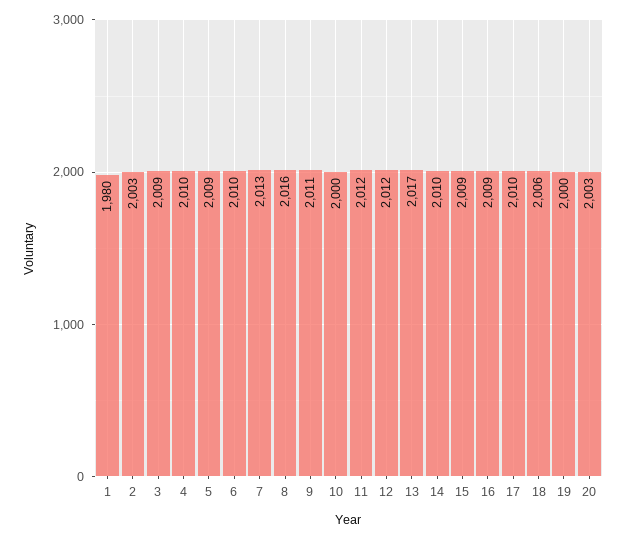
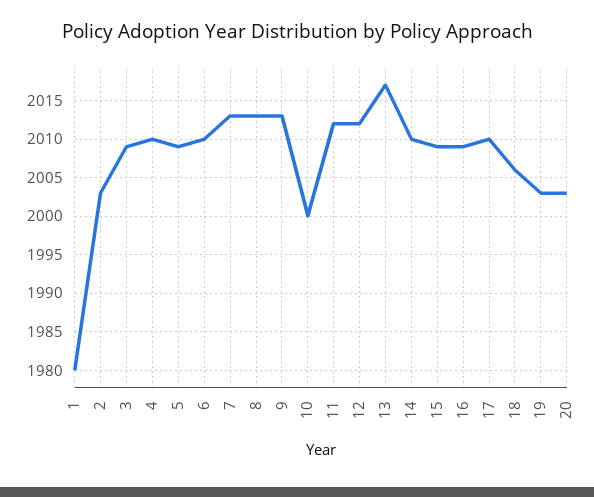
  {
    "1": 1980,
    "2": 2003,
    "3": 2009,
    "4": 2010,
    "5": 2009,
    "6": 2010,
    "7": 2013,
-   "8": 2016,
+   "8": 2013,
-   "9": 2011,
+   "9": 2013,
    "10": 2000,
    "11": 2012,
    "12": 2012,
    "13": 2017,
    "14": 2010,
    "15": 2009,
    "16": 2009,
    "17": 2010,
    "18": 2006,
-   "19": 2000,
+   "19": 2003,
    "20": 2003
  }

